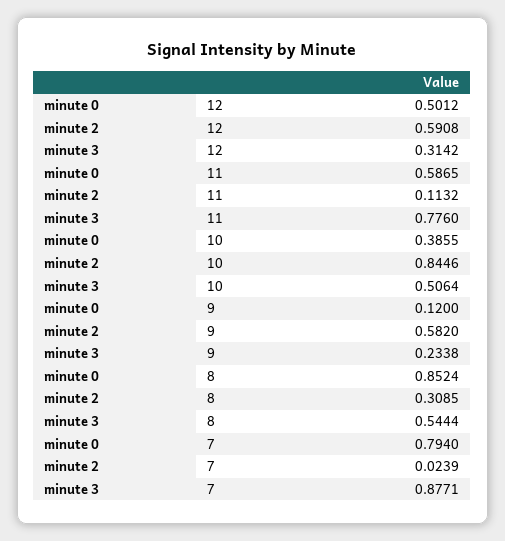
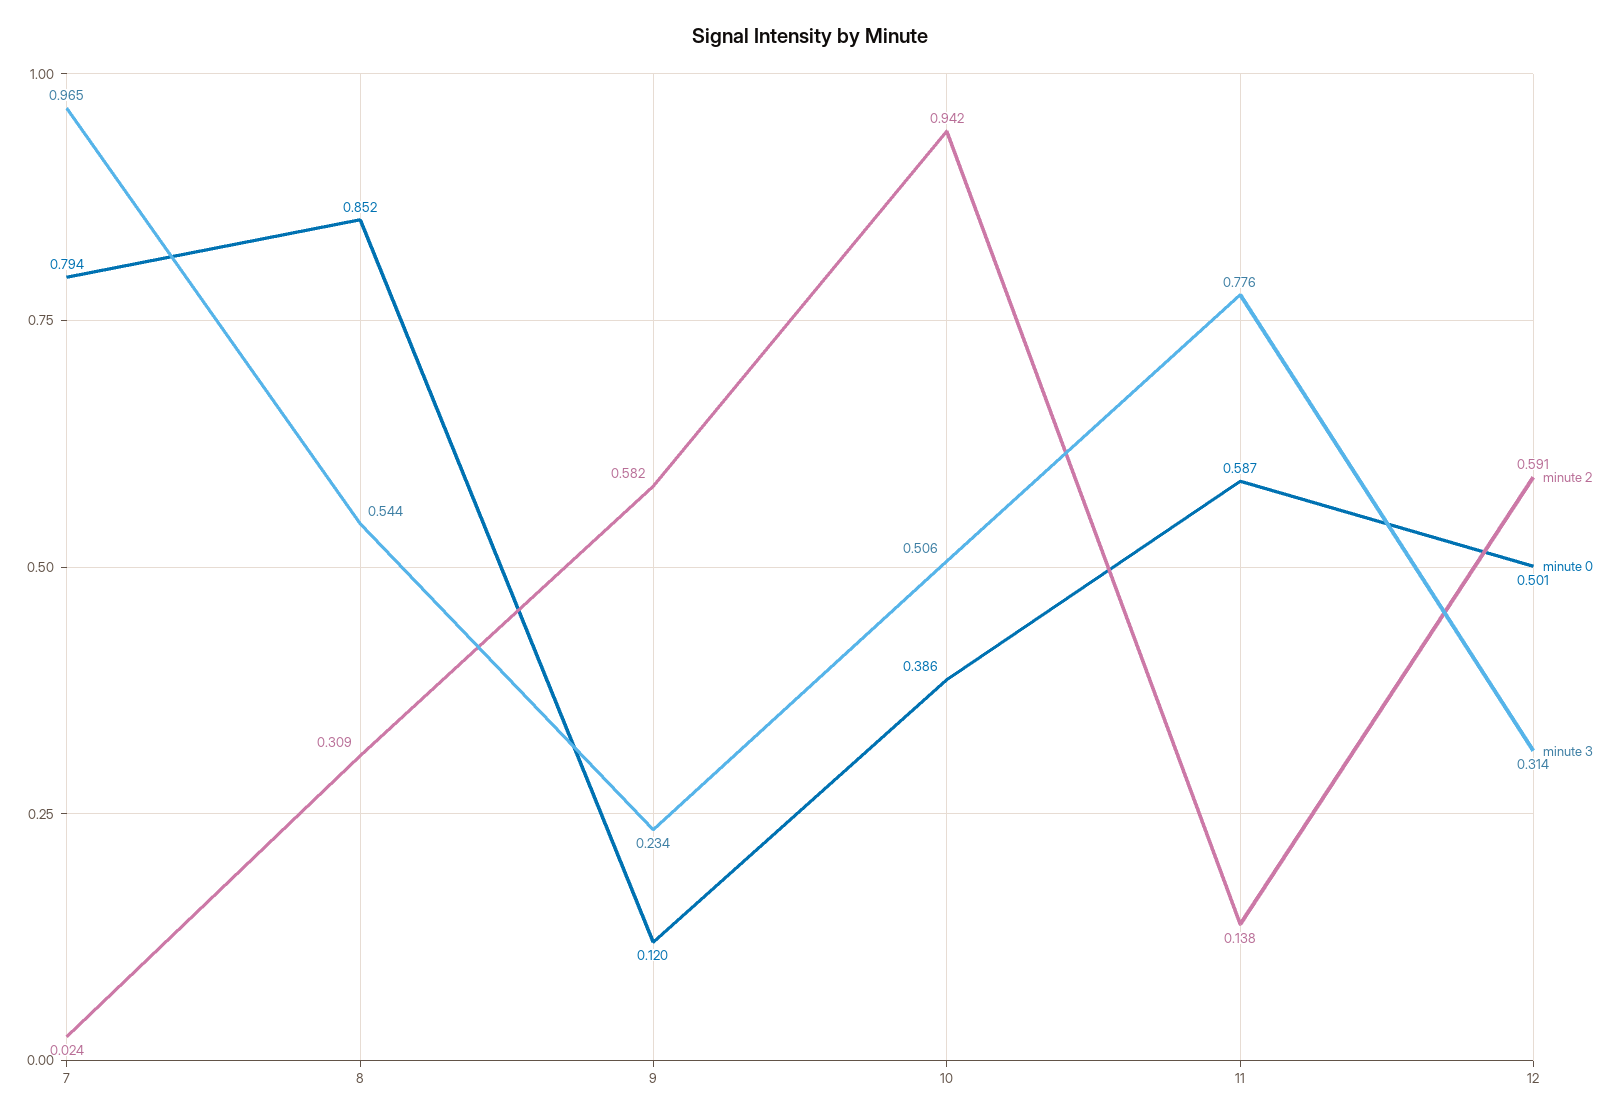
  {
    "minute 0": {
      "12": 0.5012,
      "11": 0.5865,
      "10": 0.3855,
      "9": 0.12,
      "8": 0.8524,
      "7": 0.794
    },
    "minute 2": {
      "12": 0.5908,
-     "11": 0.1132,
+     "11": 0.138,
-     "10": 0.8446,
+     "10": 0.942,
      "9": 0.582,
      "8": 0.3085,
      "7": 0.0239
    },
    "minute 3": {
      "12": 0.3142,
      "11": 0.776,
      "10": 0.5064,
      "9": 0.2338,
      "8": 0.5444,
-     "7": 0.8771
+     "7": 0.965
    }
  }

